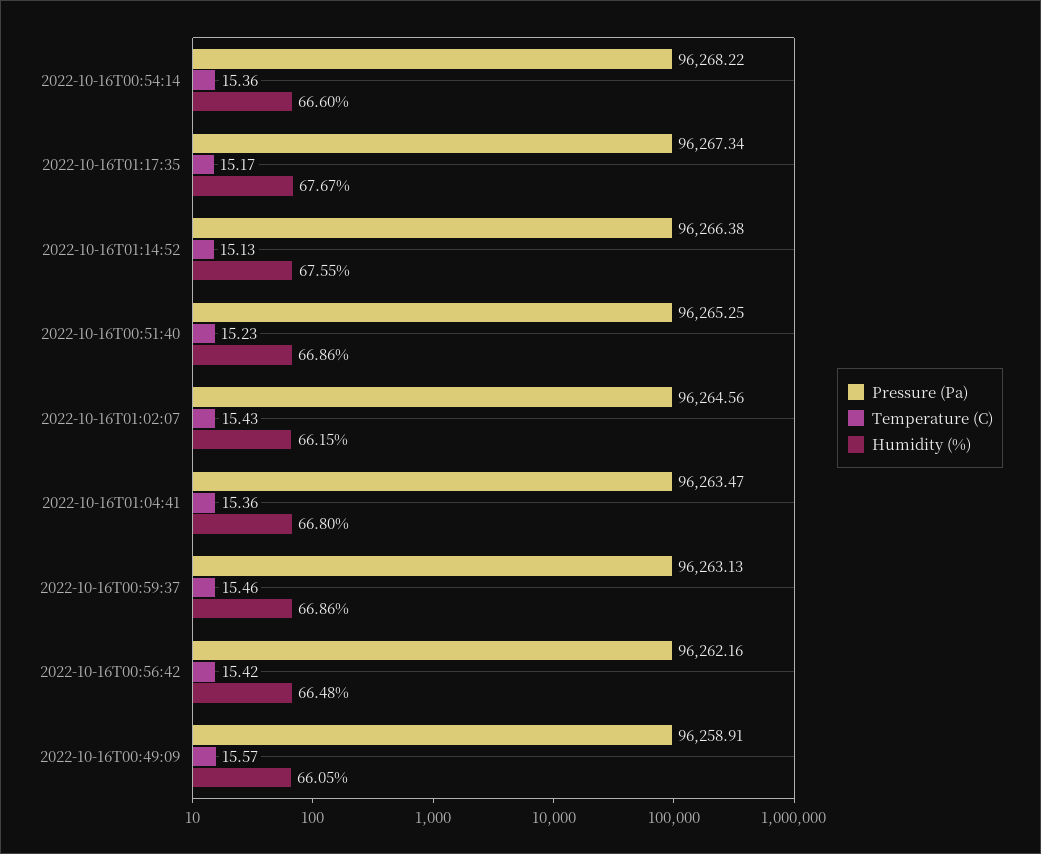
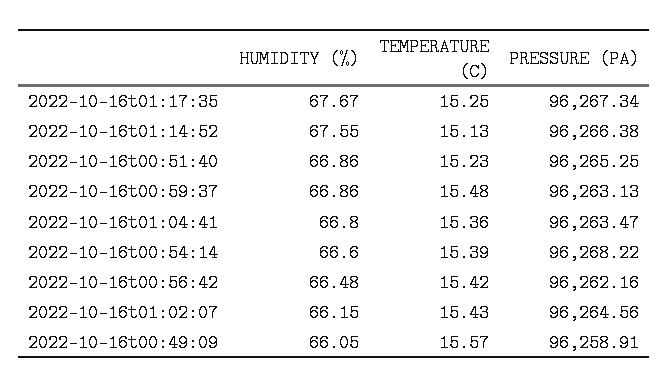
  {
    "Pressure (Pa)": {
      "2022-10-16T00:54:14": 96268.22,
      "2022-10-16T01:17:35": 96267.34,
      "2022-10-16T01:14:52": 96266.38,
      "2022-10-16T00:51:40": 96265.25,
      "2022-10-16T01:02:07": 96264.56,
      "2022-10-16T01:04:41": 96263.47,
      "2022-10-16T00:59:37": 96263.13,
      "2022-10-16T00:56:42": 96262.16,
      "2022-10-16T00:49:09": 96258.91
    },
    "Temperature (C)": {
-     "2022-10-16T00:54:14": 15.36,
+     "2022-10-16T00:54:14": 15.39,
-     "2022-10-16T01:17:35": 15.17,
+     "2022-10-16T01:17:35": 15.25,
      "2022-10-16T01:14:52": 15.13,
      "2022-10-16T00:51:40": 15.23,
      "2022-10-16T01:02:07": 15.43,
      "2022-10-16T01:04:41": 15.36,
-     "2022-10-16T00:59:37": 15.46,
+     "2022-10-16T00:59:37": 15.48,
      "2022-10-16T00:56:42": 15.42,
      "2022-10-16T00:49:09": 15.57
    },
    "Humidity (%)": {
      "2022-10-16T00:54:14": 66.6,
      "2022-10-16T01:17:35": 67.67,
      "2022-10-16T01:14:52": 67.55,
      "2022-10-16T00:51:40": 66.86,
      "2022-10-16T01:02:07": 66.15,
      "2022-10-16T01:04:41": 66.8,
      "2022-10-16T00:59:37": 66.86,
      "2022-10-16T00:56:42": 66.48,
      "2022-10-16T00:49:09": 66.05
    }
  }

